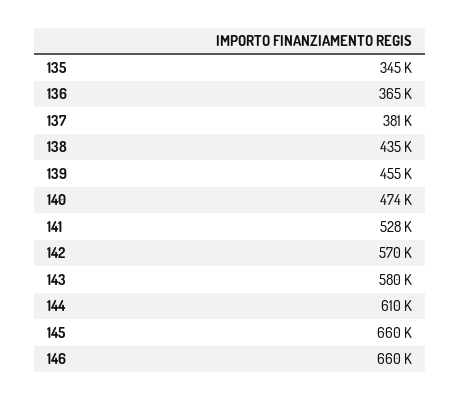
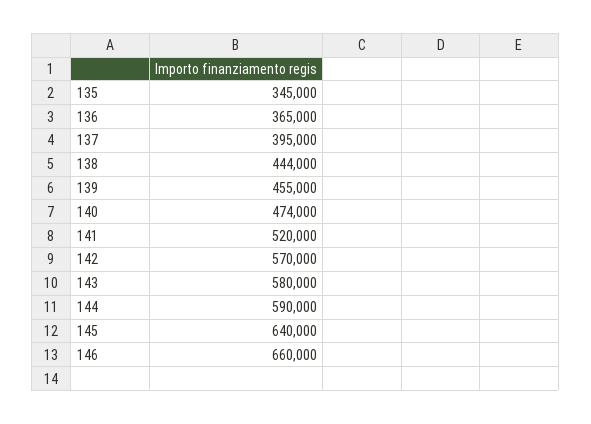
  {
    "135": 345000,
    "136": 365000,
-   "137": 381000,
+   "137": 395000,
-   "138": 435000,
+   "138": 444000,
    "139": 455000,
    "140": 474000,
-   "141": 528000,
+   "141": 520000,
    "142": 570000,
    "143": 580000,
-   "144": 610000,
+   "144": 590000,
-   "145": 660000,
+   "145": 640000,
    "146": 660000
  }

